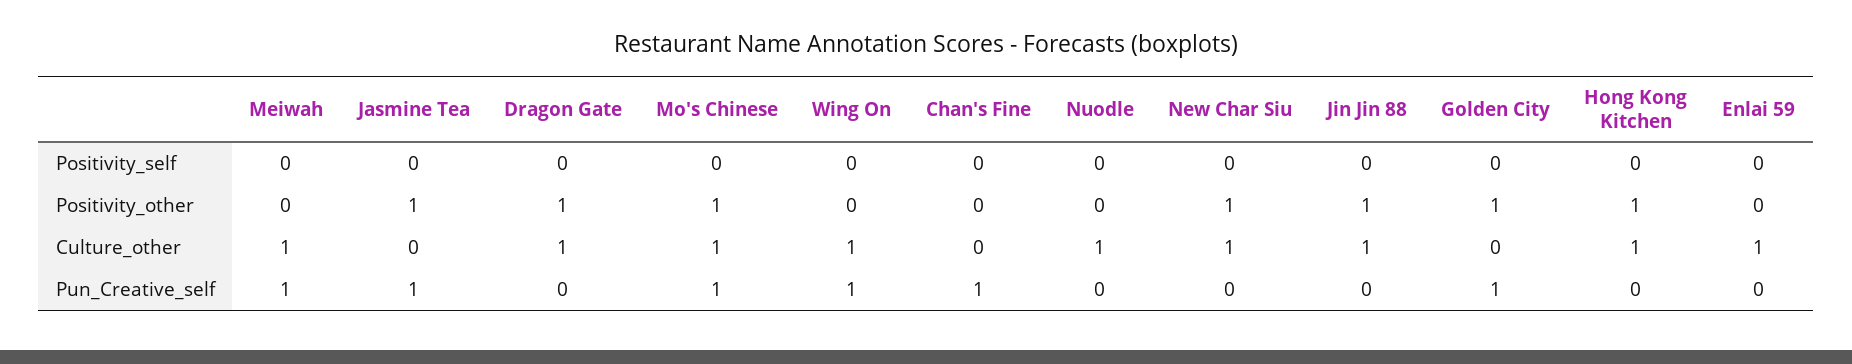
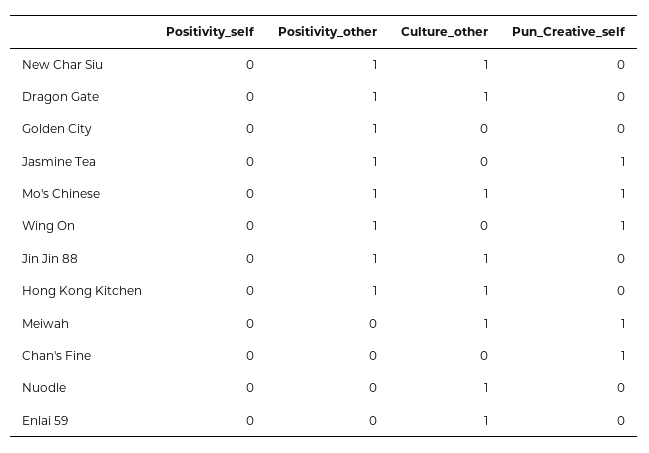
  {
    "Meiwah": {
      "Positivity_self": 0,
      "Positivity_other": 0,
      "Culture_other": 1,
      "Pun_Creative_self": 1
    },
    "Jasmine Tea": {
      "Positivity_self": 0,
      "Positivity_other": 1,
      "Culture_other": 0,
      "Pun_Creative_self": 1
    },
    "Dragon Gate": {
      "Positivity_self": 0,
      "Positivity_other": 1,
      "Culture_other": 1,
      "Pun_Creative_self": 0
    },
    "Mo's Chinese": {
      "Positivity_self": 0,
      "Positivity_other": 1,
      "Culture_other": 1,
      "Pun_Creative_self": 1
    },
    "Wing On": {
      "Positivity_self": 0,
-     "Positivity_other": 0,
+     "Positivity_other": 1,
-     "Culture_other": 1,
+     "Culture_other": 0,
      "Pun_Creative_self": 1
    },
    "Chan's Fine": {
      "Positivity_self": 0,
      "Positivity_other": 0,
      "Culture_other": 0,
      "Pun_Creative_self": 1
    },
    "Nuodle": {
      "Positivity_self": 0,
      "Positivity_other": 0,
      "Culture_other": 1,
      "Pun_Creative_self": 0
    },
    "New Char Siu": {
      "Positivity_self": 0,
      "Positivity_other": 1,
      "Culture_other": 1,
      "Pun_Creative_self": 0
    },
    "Jin Jin 88": {
      "Positivity_self": 0,
      "Positivity_other": 1,
      "Culture_other": 1,
      "Pun_Creative_self": 0
    },
    "Golden City": {
      "Positivity_self": 0,
      "Positivity_other": 1,
      "Culture_other": 0,
-     "Pun_Creative_self": 1
+     "Pun_Creative_self": 0
    },
    "Hong Kong Kitchen": {
      "Positivity_self": 0,
      "Positivity_other": 1,
      "Culture_other": 1,
      "Pun_Creative_self": 0
    },
    "Enlai 59": {
      "Positivity_self": 0,
      "Positivity_other": 0,
      "Culture_other": 1,
      "Pun_Creative_self": 0
    }
  }

